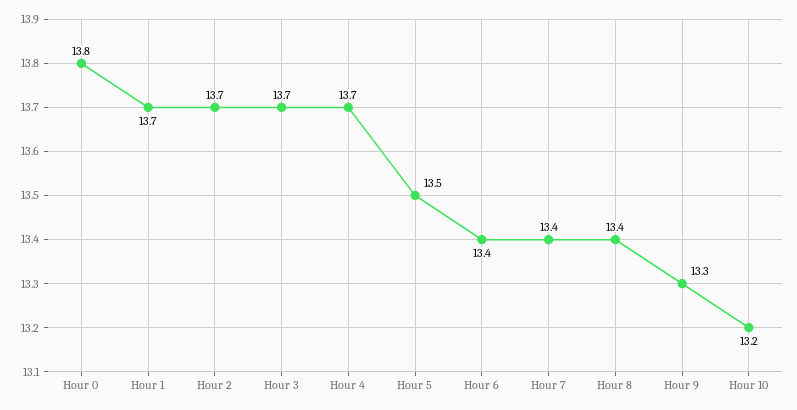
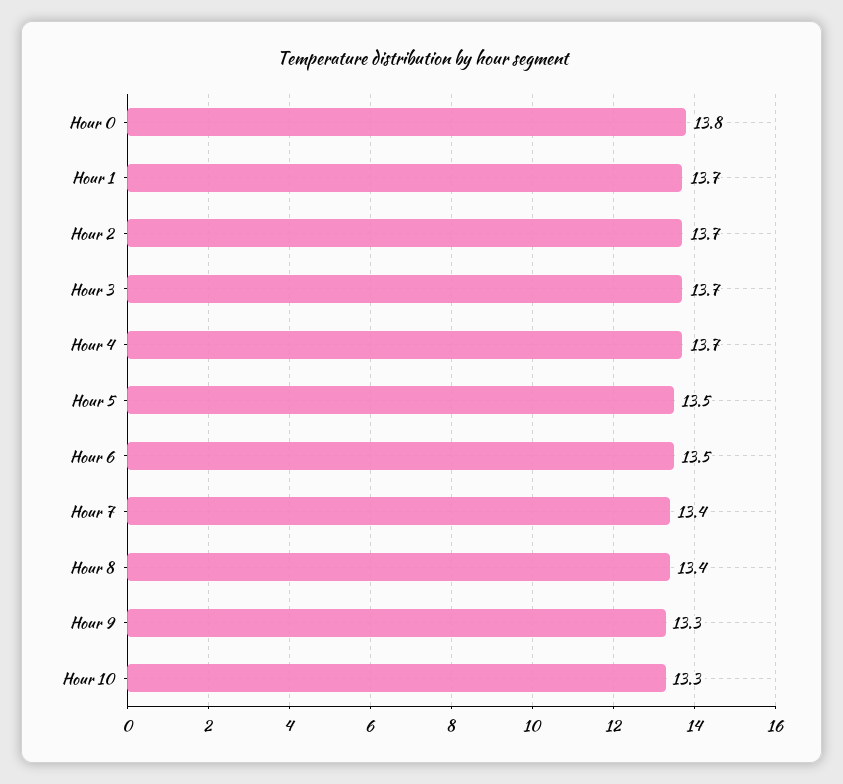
  {
    "Hour 0": 13.8,
    "Hour 1": 13.7,
    "Hour 2": 13.7,
    "Hour 3": 13.7,
    "Hour 4": 13.7,
    "Hour 5": 13.5,
-   "Hour 6": 13.4,
+   "Hour 6": 13.5,
    "Hour 7": 13.4,
    "Hour 8": 13.4,
    "Hour 9": 13.3,
-   "Hour 10": 13.2
+   "Hour 10": 13.3
  }

